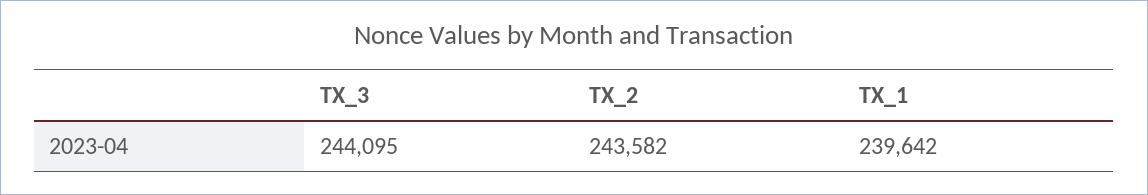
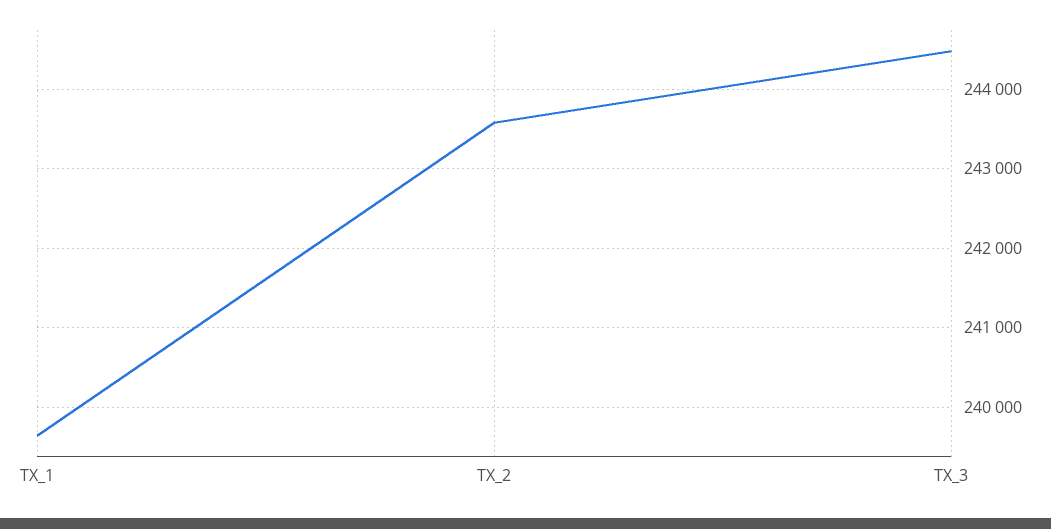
  {
-   "TX_3": 244095,
+   "TX_3": 244500,
    "TX_2": 243582,
    "TX_1": 239642
  }

